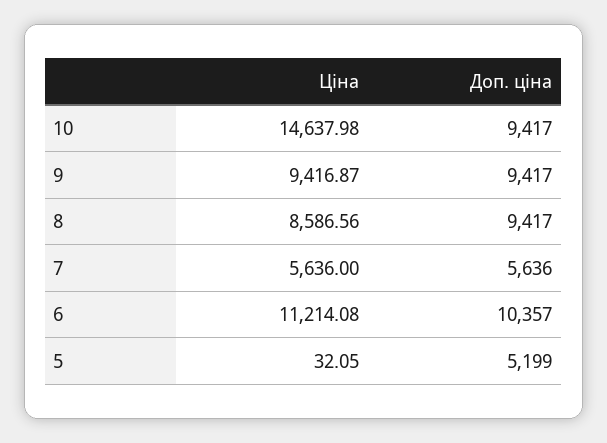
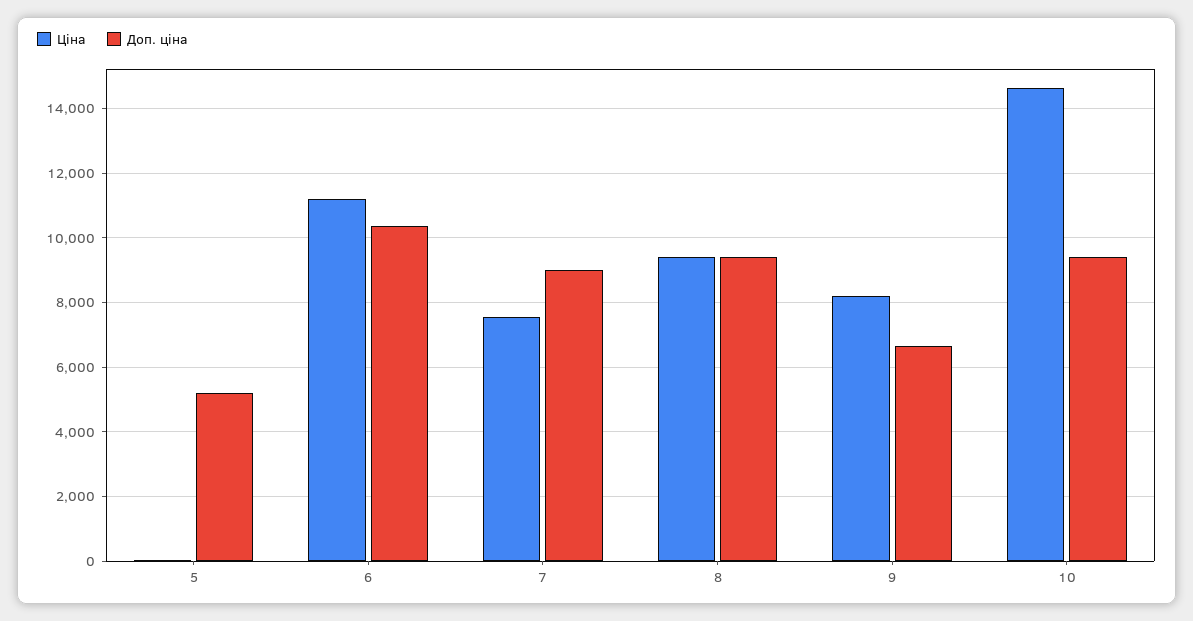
  {
    "Ціна": {
      "10": 14637.98,
-     "9": 9416.87,
+     "9": 8200,
-     "8": 8586.56,
+     "8": 9400,
-     "7": 5636,
+     "7": 7600,
      "6": 11214.08,
      "5": 32.05
    },
    "Доп. ціна": {
      "10": 9417,
-     "9": 9417,
+     "9": 6600,
      "8": 9417,
-     "7": 5636,
+     "7": 9000,
      "6": 10357,
      "5": 5199
    }
  }

